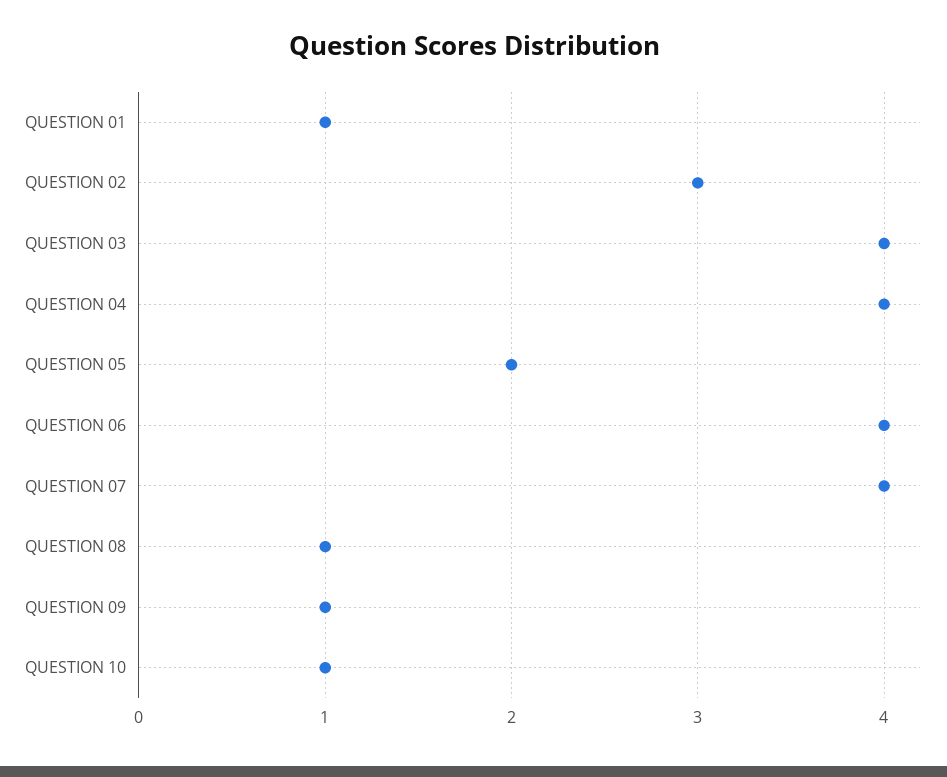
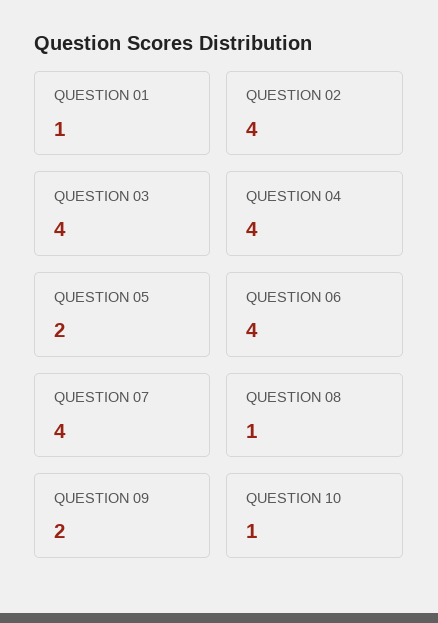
  {
    "QUESTION 01": 1,
-   "QUESTION 02": 3,
+   "QUESTION 02": 4,
    "QUESTION 03": 4,
    "QUESTION 04": 4,
    "QUESTION 05": 2,
    "QUESTION 06": 4,
    "QUESTION 07": 4,
    "QUESTION 08": 1,
-   "QUESTION 09": 1,
+   "QUESTION 09": 2,
    "QUESTION 10": 1
  }

